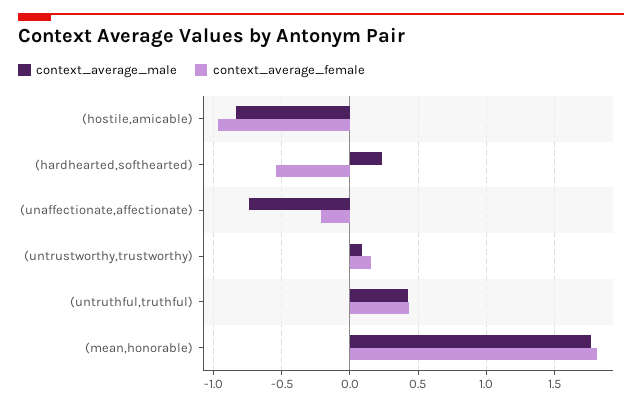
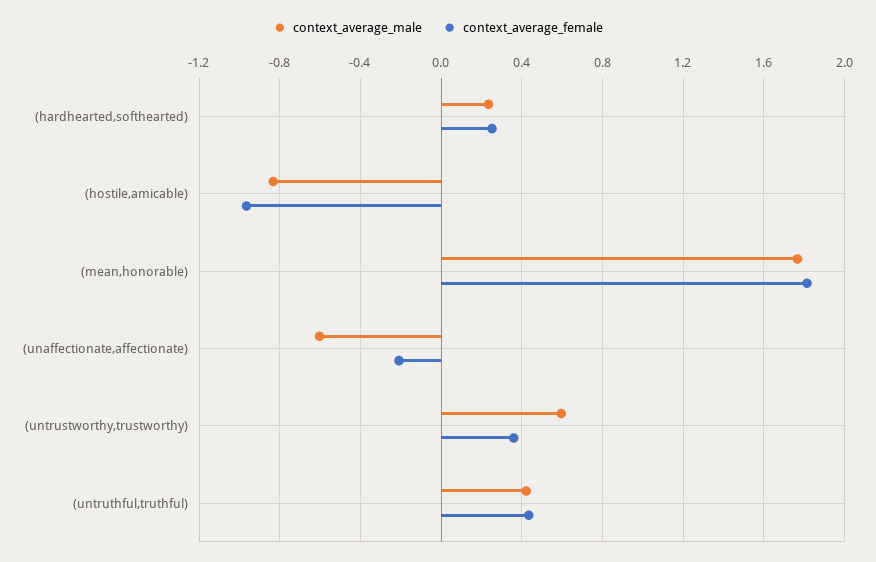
  {
    "context_average_male": {
      "(hostile,amicable)": -0.85,
      "(hardhearted,softhearted)": 0.25,
-     "(unaffectionate,affectionate)": -0.75,
+     "(unaffectionate,affectionate)": -0.6,
-     "(untrustworthy,trustworthy)": 0.1,
+     "(untrustworthy,trustworthy)": 0.6,
      "(untruthful,truthful)": 0.4,
      "(mean,honorable)": 1.75
    },
    "context_average_female": {
      "(hostile,amicable)": -0.95,
-     "(hardhearted,softhearted)": -0.55,
+     "(hardhearted,softhearted)": 0.25,
      "(unaffectionate,affectionate)": -0.2,
-     "(untrustworthy,trustworthy)": 0.15,
+     "(untrustworthy,trustworthy)": 0.35,
      "(untruthful,truthful)": 0.45,
      "(mean,honorable)": 1.8
    }
  }

